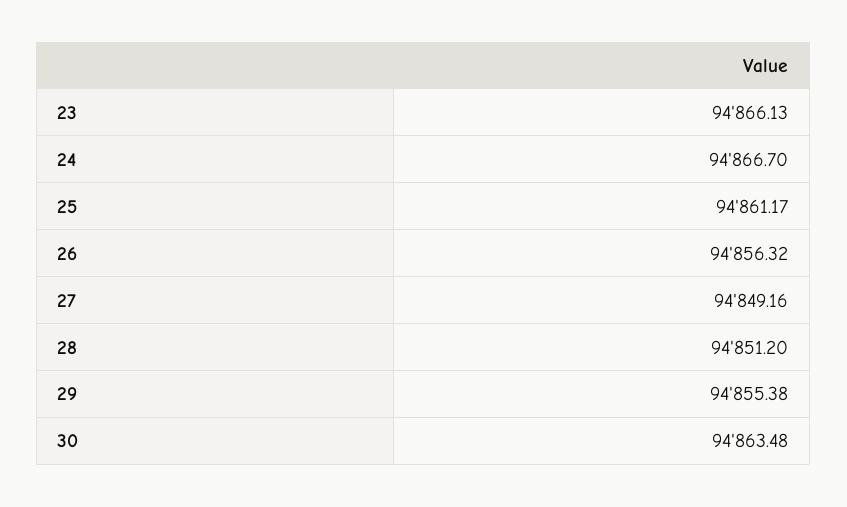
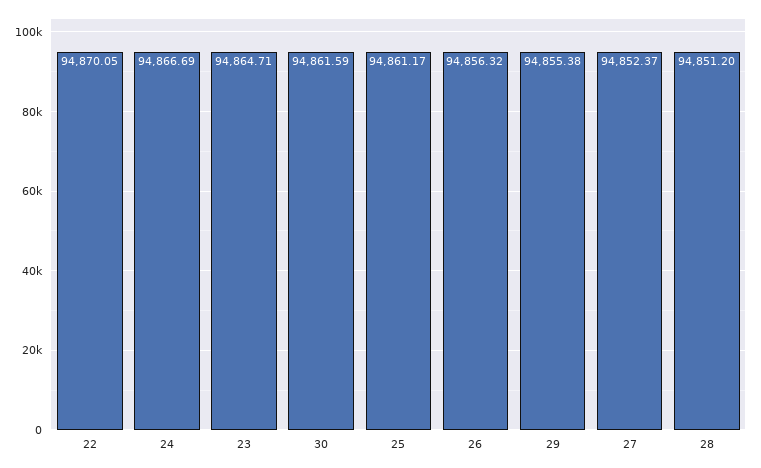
  {
-   "23": 94866.13,
+   "23": 94864.71,
-   "24": 94866.7,
+   "24": 94866.69,
    "25": 94861.17,
    "26": 94856.32,
-   "27": 94849.16,
+   "27": 94852.37,
    "28": 94851.2,
    "29": 94855.38,
-   "30": 94863.48
+   "30": 94861.59,
+   "22": 94870.05
  }

